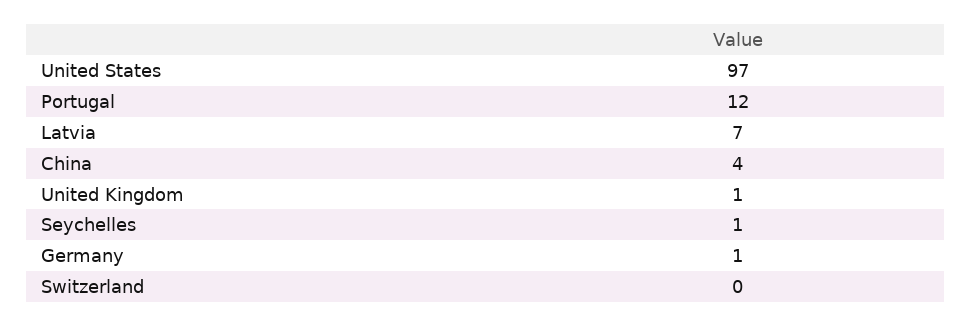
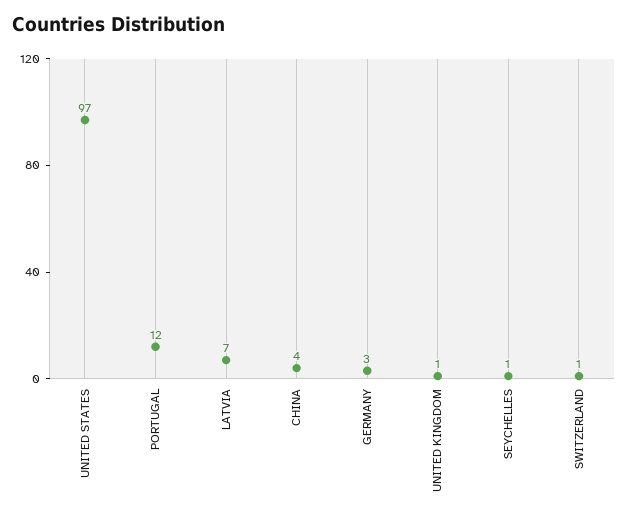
  {
    "United States": 97,
    "Portugal": 12,
    "Latvia": 7,
    "China": 4,
    "United Kingdom": 1,
    "Seychelles": 1,
-   "Germany": 1,
+   "Germany": 3,
-   "Switzerland": 0
+   "Switzerland": 1
  }

